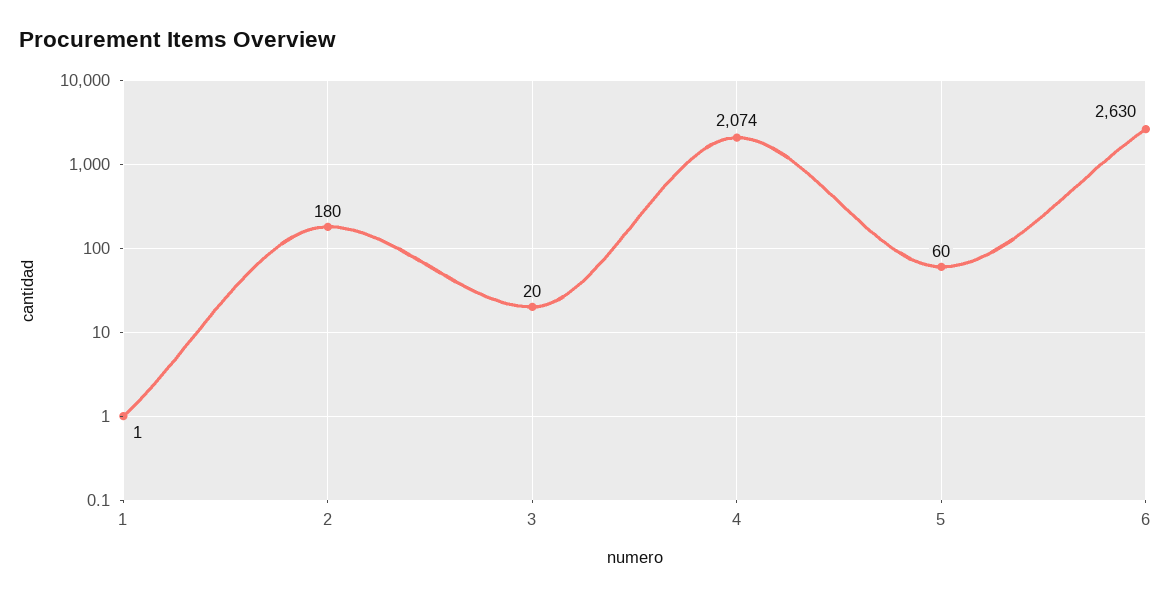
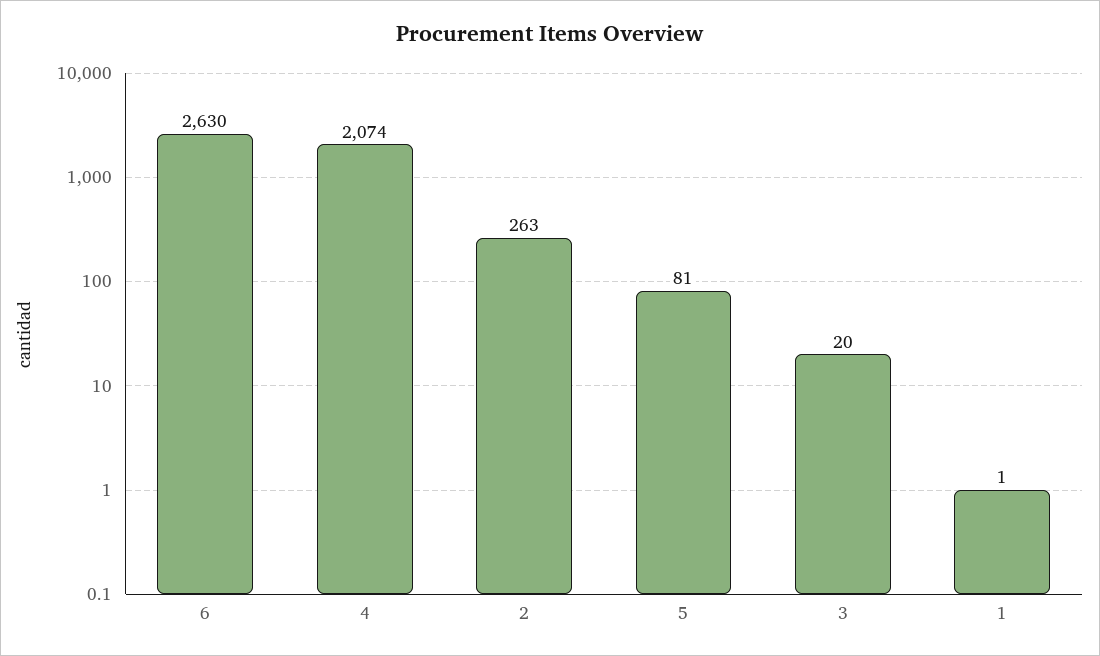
  {
    "1": 1,
-   "2": 180,
+   "2": 263,
    "3": 20,
    "4": 2074,
-   "5": 60,
+   "5": 81,
    "6": 2630
  }

